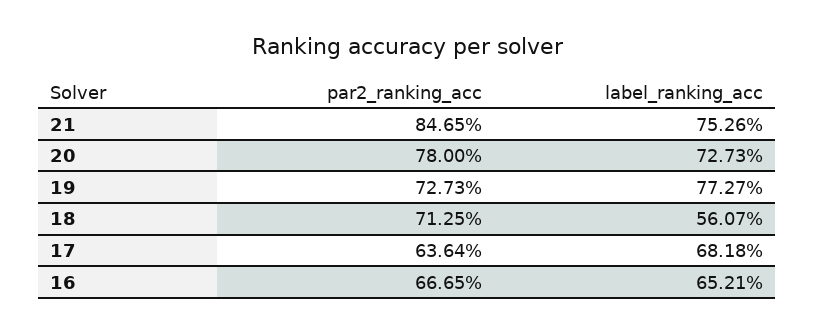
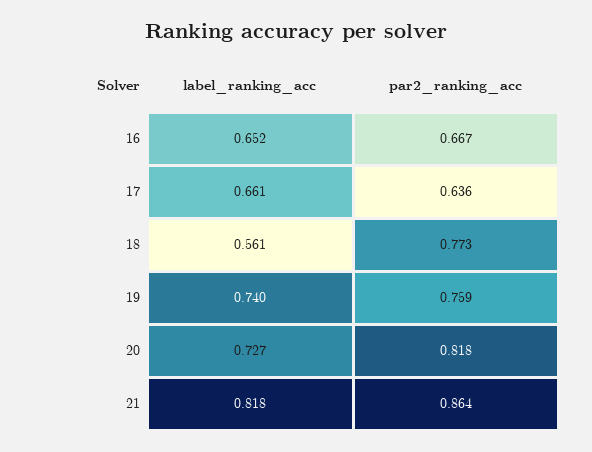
  {
    "par2_ranking_acc": {
-     "21": 0.8465,
+     "21": 0.864,
-     "20": 0.78,
+     "20": 0.818,
-     "19": 0.7273,
+     "19": 0.759,
-     "18": 0.7125,
+     "18": 0.773,
      "17": 0.6364,
      "16": 0.6665
    },
    "label_ranking_acc": {
-     "21": 0.7526,
+     "21": 0.818,
      "20": 0.7273,
-     "19": 0.7727,
+     "19": 0.74,
      "18": 0.5607,
-     "17": 0.6818,
+     "17": 0.661,
      "16": 0.6521
    }
  }

